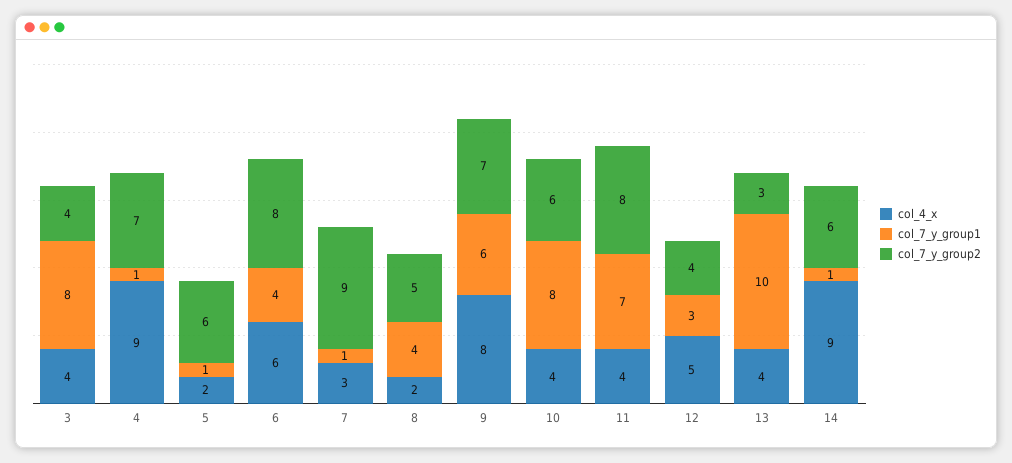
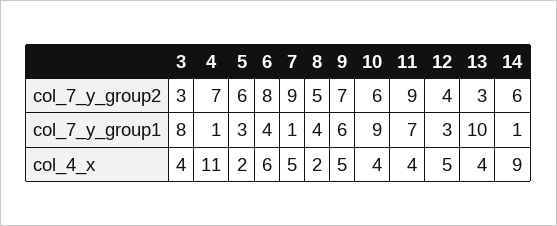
  {
    "col_4_x": {
      "3": 4,
-     "4": 9,
+     "4": 11,
      "5": 2,
      "6": 6,
-     "7": 3,
+     "7": 5,
      "8": 2,
-     "9": 8,
+     "9": 5,
      "10": 4,
      "11": 4,
      "12": 5,
      "13": 4,
      "14": 9
    },
    "col_7_y_group1": {
      "3": 8,
      "4": 1,
-     "5": 1,
+     "5": 3,
      "6": 4,
      "7": 1,
      "8": 4,
      "9": 6,
-     "10": 8,
+     "10": 9,
      "11": 7,
      "12": 3,
      "13": 10,
      "14": 1
    },
    "col_7_y_group2": {
-     "3": 4,
+     "3": 3,
      "4": 7,
      "5": 6,
      "6": 8,
      "7": 9,
      "8": 5,
      "9": 7,
      "10": 6,
-     "11": 8,
+     "11": 9,
      "12": 4,
      "13": 3,
      "14": 6
    }
  }

